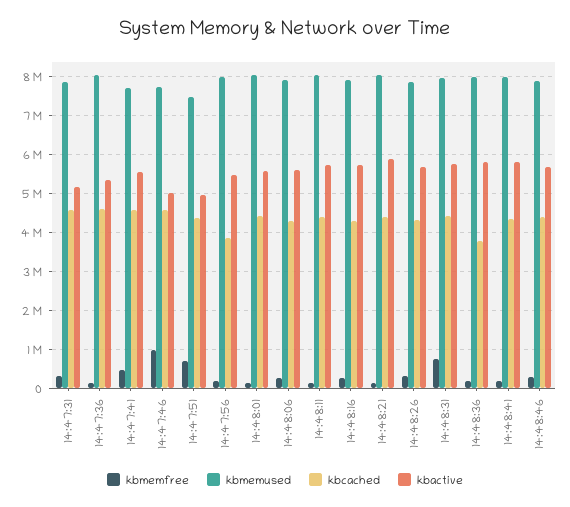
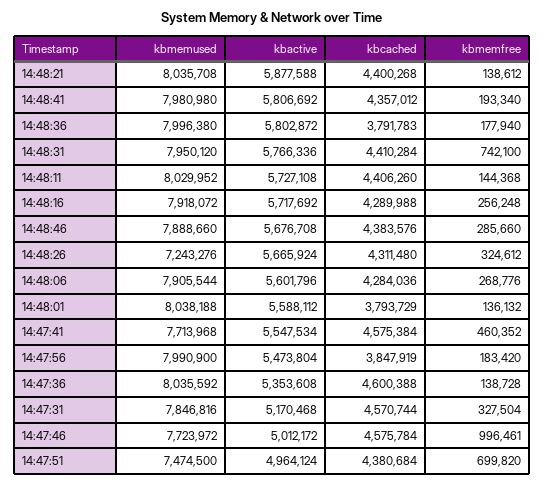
  {
    "kbmemfree": {
      "14:47:31": 327504,
      "14:47:36": 138728,
      "14:47:41": 460352,
      "14:47:46": 996461,
      "14:47:51": 699820,
      "14:47:56": 183420,
      "14:48:01": 136132,
      "14:48:06": 268776,
      "14:48:11": 144368,
      "14:48:16": 256248,
      "14:48:21": 138612,
      "14:48:26": 324612,
      "14:48:31": 742100,
      "14:48:36": 177940,
      "14:48:41": 193340,
      "14:48:46": 285660
    },
    "kbmemused": {
      "14:47:31": 7846816,
      "14:47:36": 8035592,
      "14:47:41": 7713968,
      "14:47:46": 7723972,
      "14:47:51": 7474500,
      "14:47:56": 7990900,
      "14:48:01": 8038188,
      "14:48:06": 7905544,
      "14:48:11": 8029952,
      "14:48:16": 7918072,
      "14:48:21": 8035708,
-     "14:48:26": 7800000,
+     "14:48:26": 7243276,
      "14:48:31": 7950120,
      "14:48:36": 7996380,
      "14:48:41": 7980980,
      "14:48:46": 7888660
    },
    "kbcached": {
      "14:47:31": 4570744,
      "14:47:36": 4600388,
      "14:47:41": 4575384,
      "14:47:46": 4575784,
      "14:47:51": 4380684,
      "14:47:56": 3847919,
-     "14:48:01": 4400000,
+     "14:48:01": 3793729,
      "14:48:06": 4284036,
      "14:48:11": 4406260,
      "14:48:16": 4289988,
      "14:48:21": 4400268,
      "14:48:26": 4311480,
      "14:48:31": 4410284,
      "14:48:36": 3791783,
      "14:48:41": 4357012,
      "14:48:46": 4383576
    },
    "kbactive": {
      "14:47:31": 5170468,
      "14:47:36": 5353608,
      "14:47:41": 5547534,
      "14:47:46": 5012172,
      "14:47:51": 4964124,
      "14:47:56": 5473804,
      "14:48:01": 5588112,
      "14:48:06": 5601796,
      "14:48:11": 5727108,
      "14:48:16": 5717692,
      "14:48:21": 5877588,
      "14:48:26": 5665924,
      "14:48:31": 5766336,
      "14:48:36": 5802872,
      "14:48:41": 5806692,
      "14:48:46": 5676708
    }
  }

